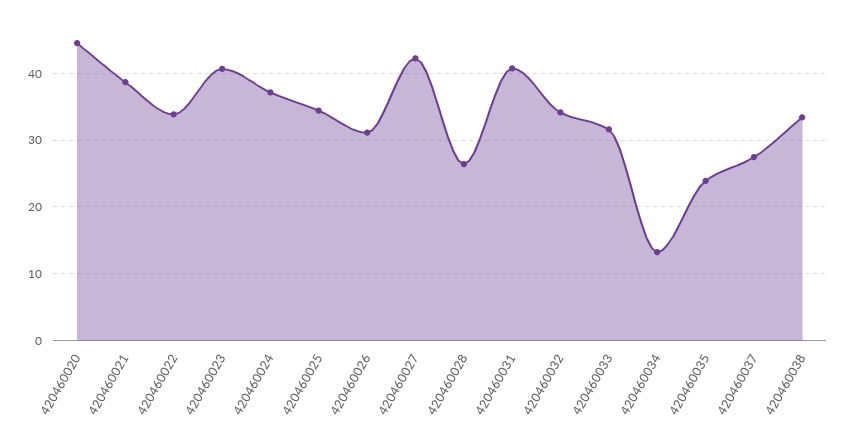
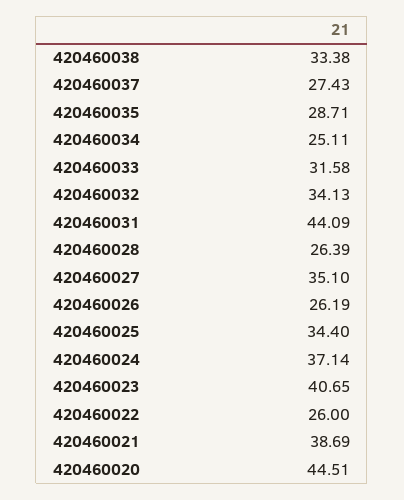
  {
    "420460020": 44.51,
    "420460021": 38.69,
-   "420460022": 34,
+   "420460022": 26,
    "420460023": 40.65,
    "420460024": 37.14,
    "420460025": 34.4,
-   "420460026": 31,
+   "420460026": 26.19,
-   "420460027": 42,
+   "420460027": 35.1,
    "420460028": 26.39,
-   "420460031": 41,
+   "420460031": 44.09,
    "420460032": 34.13,
    "420460033": 31.58,
-   "420460034": 13,
+   "420460034": 25.11,
-   "420460035": 24,
+   "420460035": 28.71,
    "420460037": 27.43,
    "420460038": 33.38
  }

